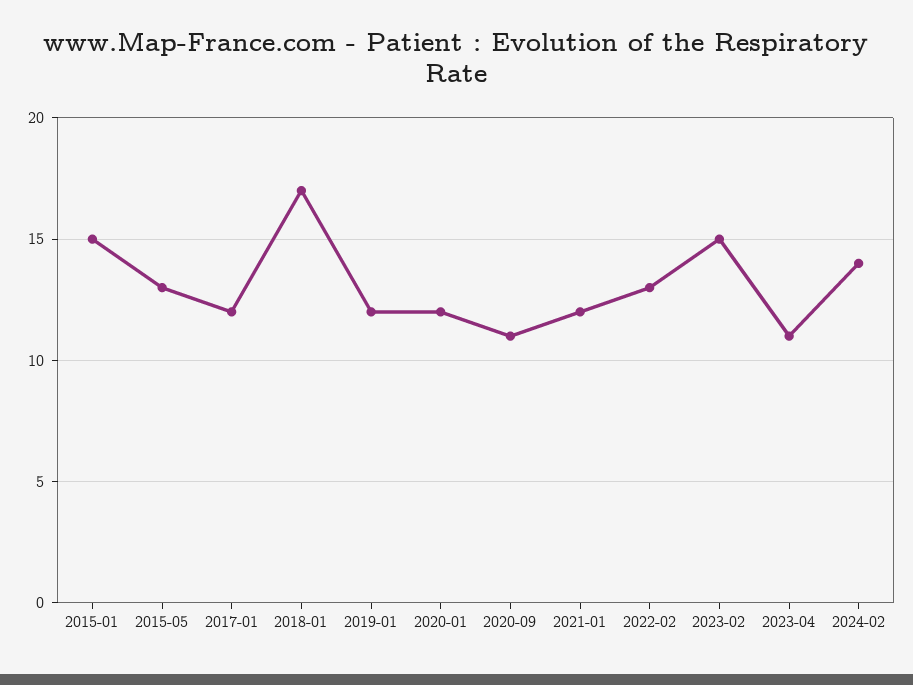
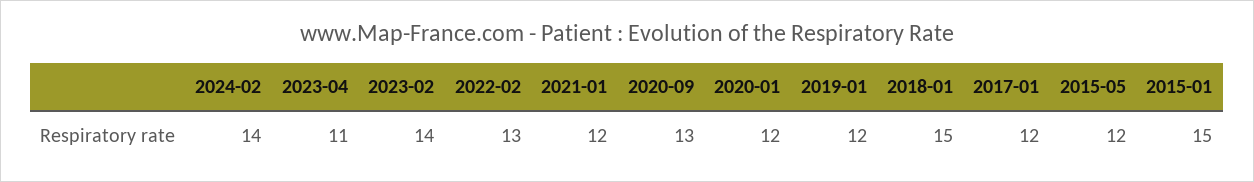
  {
    "2015-01": 15,
-   "2015-05": 13,
+   "2015-05": 12,
    "2017-01": 12,
-   "2018-01": 17,
+   "2018-01": 15,
    "2019-01": 12,
    "2020-01": 12,
-   "2020-09": 11,
+   "2020-09": 13,
    "2021-01": 12,
    "2022-02": 13,
-   "2023-02": 15,
+   "2023-02": 14,
    "2023-04": 11,
    "2024-02": 14
  }

